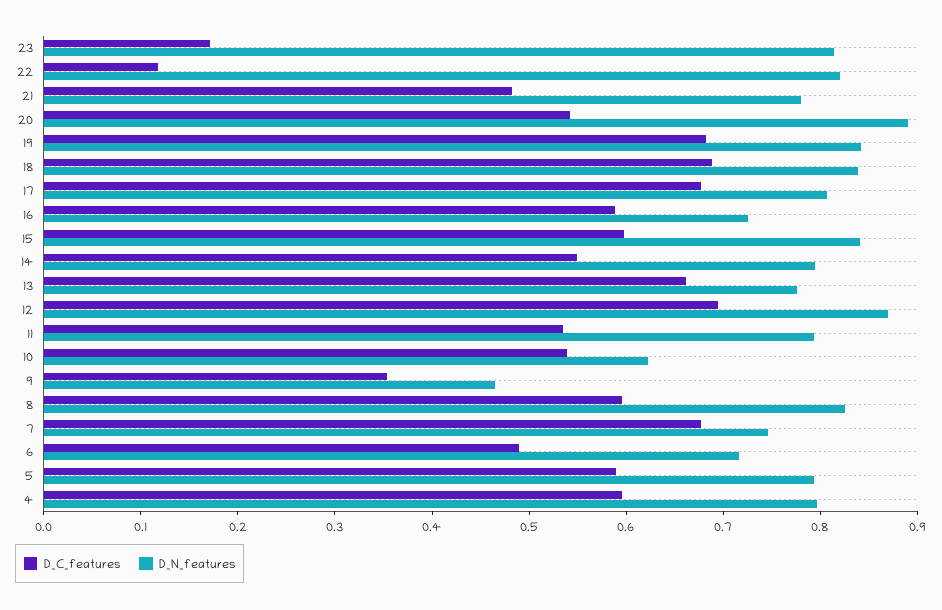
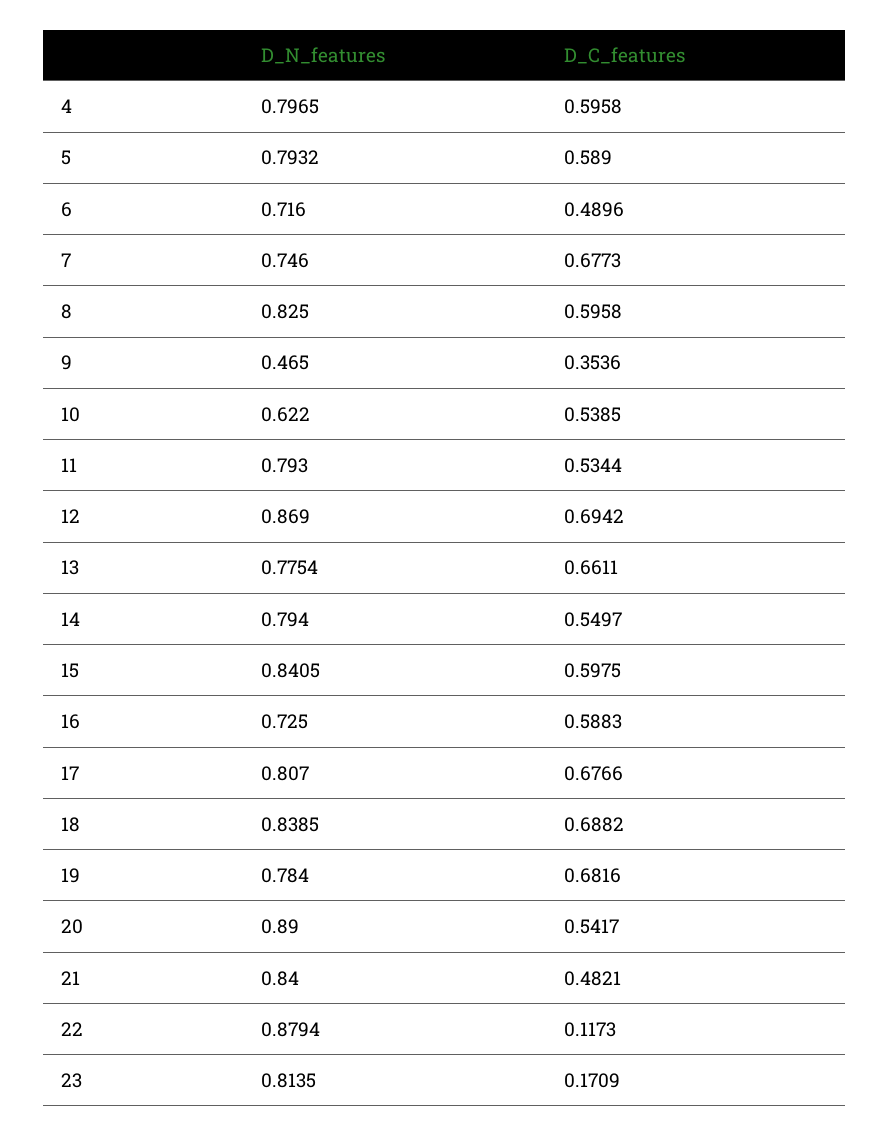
  {
    "D_C_features": {
      "23": 0.1709,
      "22": 0.1173,
      "21": 0.4821,
      "20": 0.5417,
      "19": 0.6816,
      "18": 0.6882,
      "17": 0.6766,
      "16": 0.5883,
      "15": 0.5975,
      "14": 0.5497,
      "13": 0.6611,
      "12": 0.6942,
      "11": 0.5344,
      "10": 0.5385,
      "9": 0.3536,
      "8": 0.5958,
      "7": 0.6773,
      "6": 0.4896,
      "5": 0.589,
      "4": 0.5958
    },
    "D_N_features": {
      "23": 0.8135,
-     "22": 0.82,
+     "22": 0.8794,
-     "21": 0.78,
+     "21": 0.84,
      "20": 0.89,
-     "19": 0.84,
+     "19": 0.784,
      "18": 0.8385,
      "17": 0.807,
      "16": 0.725,
      "15": 0.8405,
      "14": 0.794,
      "13": 0.7754,
      "12": 0.869,
      "11": 0.793,
      "10": 0.622,
      "9": 0.465,
      "8": 0.825,
      "7": 0.746,
      "6": 0.716,
      "5": 0.7932,
      "4": 0.7965
    }
  }

